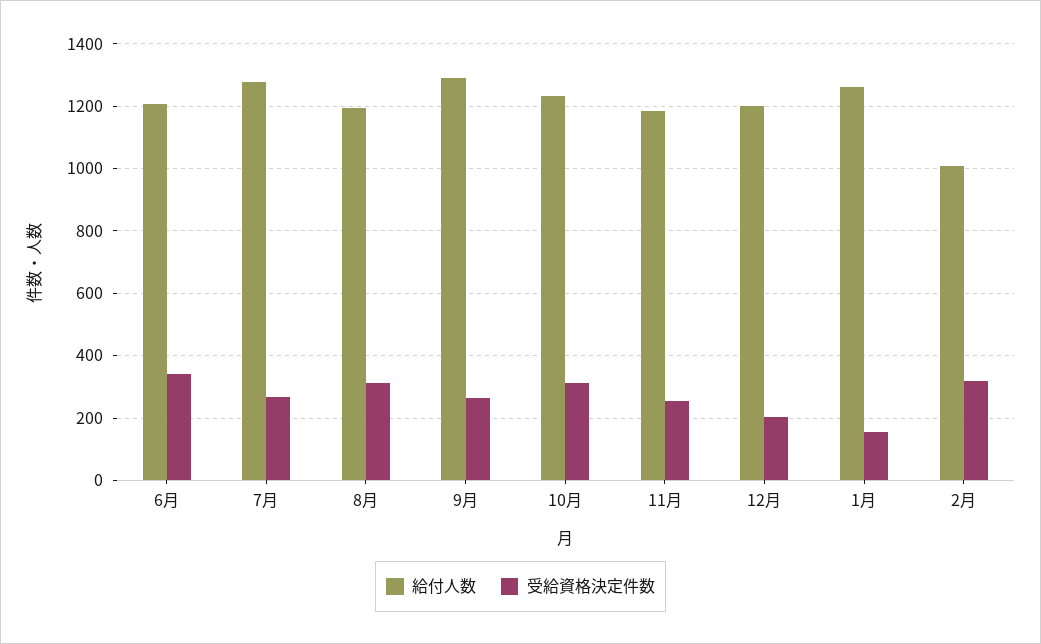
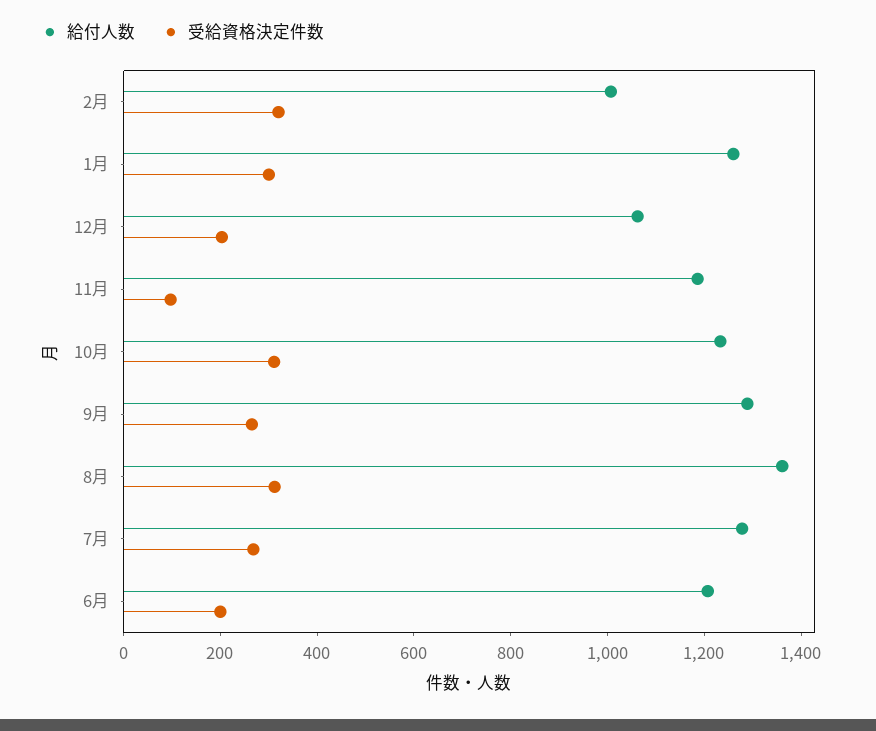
  {
    "給付人数": {
      "6月": 1200,
      "7月": 1280,
-     "8月": 1200,
+     "8月": 1350,
      "9月": 1280,
      "10月": 1240,
      "11月": 1180,
-     "12月": 1200,
+     "12月": 1050,
      "1月": 1260,
      "2月": 1000
    },
    "受給資格決定件数": {
-     "6月": 340,
+     "6月": 200,
      "7月": 260,
      "8月": 320,
      "9月": 260,
      "10月": 320,
-     "11月": 260,
+     "11月": 100,
      "12月": 200,
-     "1月": 160,
+     "1月": 300,
      "2月": 320
    }
  }

